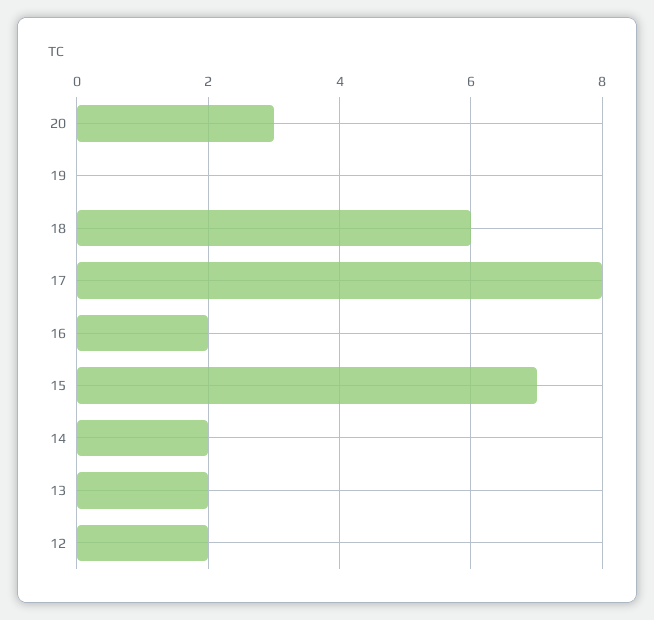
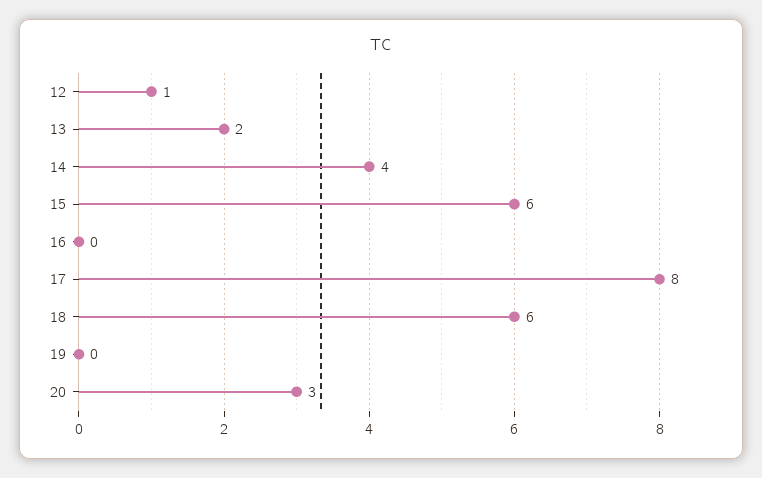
  {
    "20": 3,
    "19": 0,
    "18": 6,
    "17": 8,
-   "16": 2,
+   "16": 0,
-   "15": 7,
+   "15": 6,
-   "14": 2,
+   "14": 4,
    "13": 2,
-   "12": 2
+   "12": 1
  }

